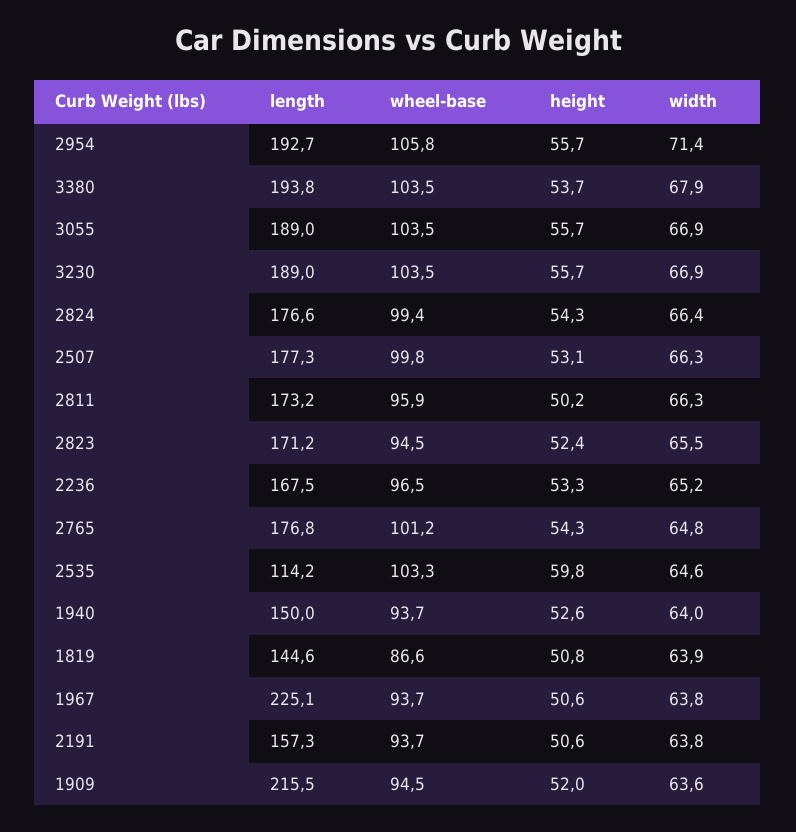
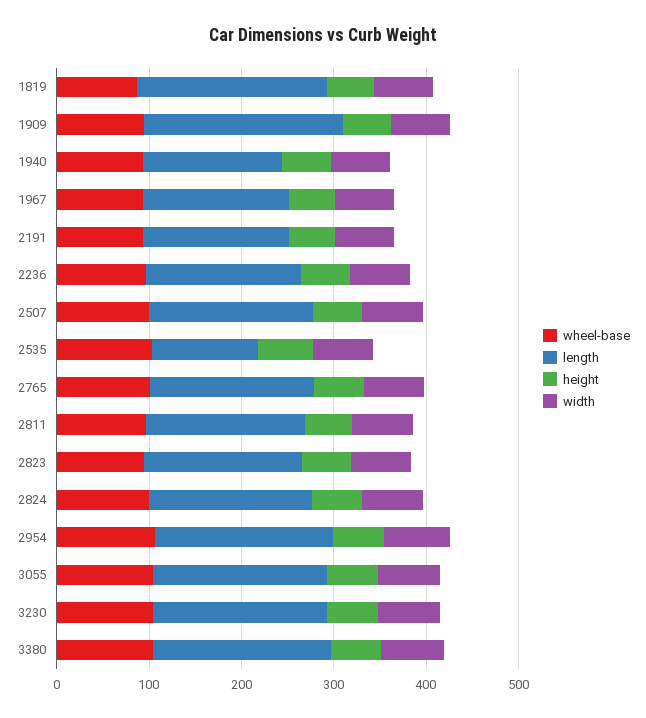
  {
    "length": {
      "2954": 192.7,
      "3380": 193.8,
      "3055": 189,
      "3230": 189,
      "2824": 176.6,
      "2507": 177.3,
      "2811": 173.2,
      "2823": 171.2,
      "2236": 167.5,
      "2765": 176.8,
      "2535": 114.2,
      "1940": 150,
-     "1819": 144.6,
+     "1819": 200,
-     "1967": 225.1,
+     "1967": 160,
      "2191": 157.3,
      "1909": 215.5
    },
    "wheel-base": {
      "2954": 105.8,
      "3380": 103.5,
      "3055": 103.5,
      "3230": 103.5,
      "2824": 99.4,
      "2507": 99.8,
      "2811": 95.9,
      "2823": 94.5,
      "2236": 96.5,
      "2765": 101.2,
      "2535": 103.3,
      "1940": 93.7,
      "1819": 86.6,
      "1967": 93.7,
      "2191": 93.7,
      "1909": 94.5
    },
    "height": {
      "2954": 55.7,
      "3380": 53.7,
      "3055": 55.7,
      "3230": 55.7,
      "2824": 54.3,
      "2507": 53.1,
      "2811": 50.2,
      "2823": 52.4,
      "2236": 53.3,
      "2765": 54.3,
      "2535": 59.8,
      "1940": 52.6,
      "1819": 50.8,
      "1967": 50.6,
      "2191": 50.6,
      "1909": 52
    },
    "width": {
      "2954": 71.4,
      "3380": 67.9,
      "3055": 66.9,
      "3230": 66.9,
      "2824": 66.4,
      "2507": 66.3,
      "2811": 66.3,
      "2823": 65.5,
      "2236": 65.2,
      "2765": 64.8,
      "2535": 64.6,
      "1940": 64,
      "1819": 63.9,
      "1967": 63.8,
      "2191": 63.8,
      "1909": 63.6
    }
  }

